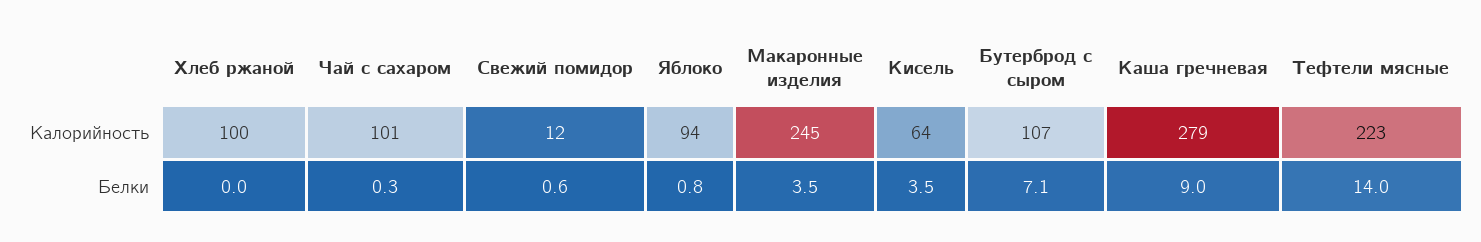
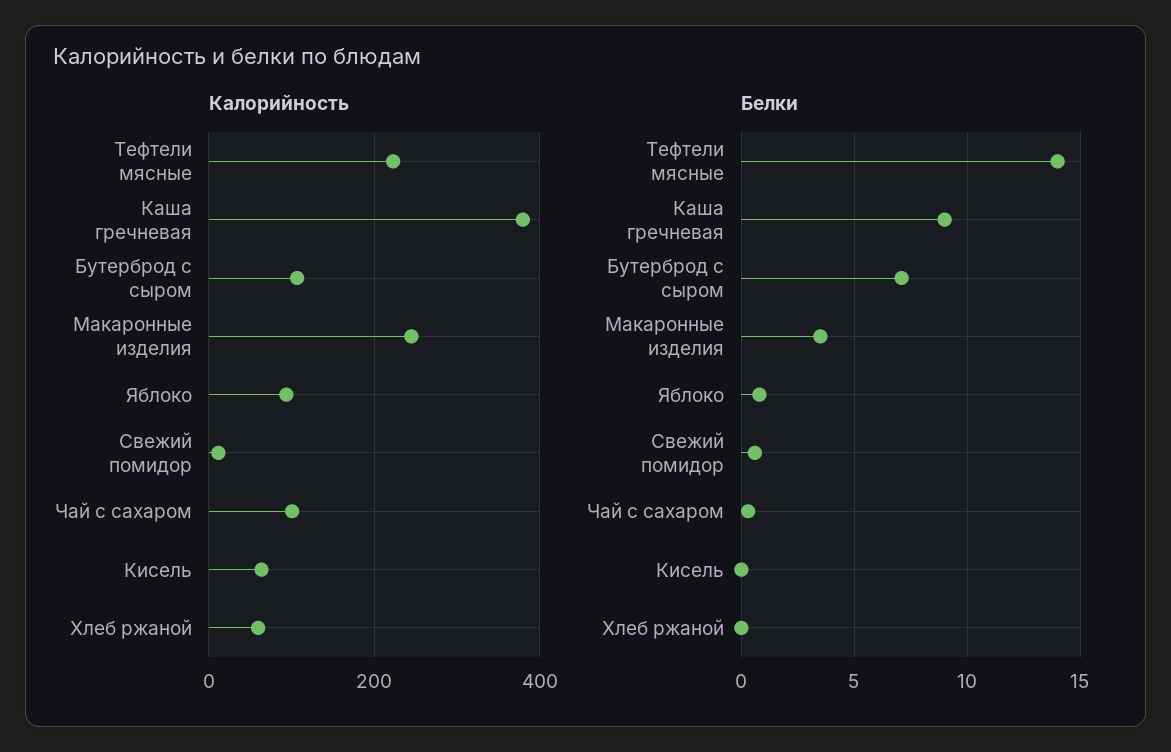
  {
    "Калорийность": {
-     "Хлеб ржаной": 100,
+     "Хлеб ржаной": 60,
      "Чай с сахаром": 101,
      "Свежий помидор": 12,
      "Яблоко": 94,
      "Макаронные изделия": 245,
      "Кисель": 64,
      "Бутерброд с сыром": 107,
-     "Каша гречневая": 279,
+     "Каша гречневая": 380,
      "Тефтели мясные": 223
    },
    "Белки": {
      "Хлеб ржаной": 0,
      "Чай с сахаром": 0.3,
      "Свежий помидор": 0.6,
      "Яблоко": 0.8,
      "Макаронные изделия": 3.5,
-     "Кисель": 3.5,
+     "Кисель": 0,
      "Бутерброд с сыром": 7.1,
      "Каша гречневая": 9,
      "Тефтели мясные": 14
    }
  }

